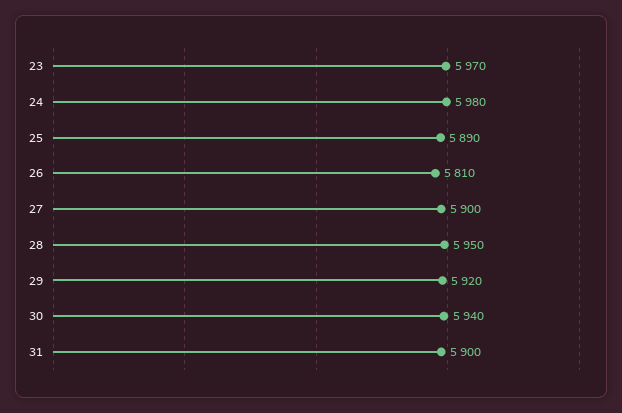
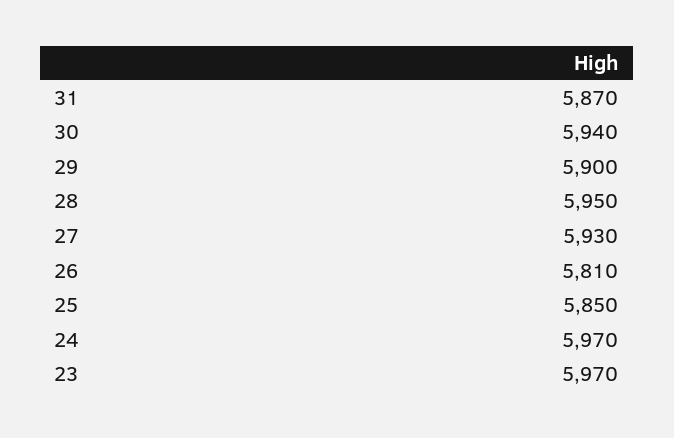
  {
    "23": 5970,
-   "24": 5980,
+   "24": 5970,
-   "25": 5890,
+   "25": 5850,
    "26": 5810,
-   "27": 5900,
+   "27": 5930,
    "28": 5950,
-   "29": 5920,
+   "29": 5900,
    "30": 5940,
-   "31": 5900
+   "31": 5870
  }

